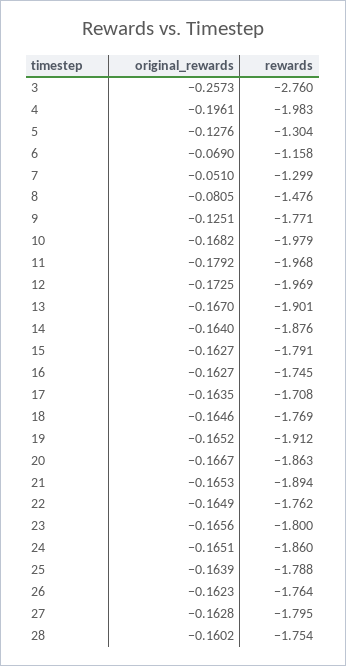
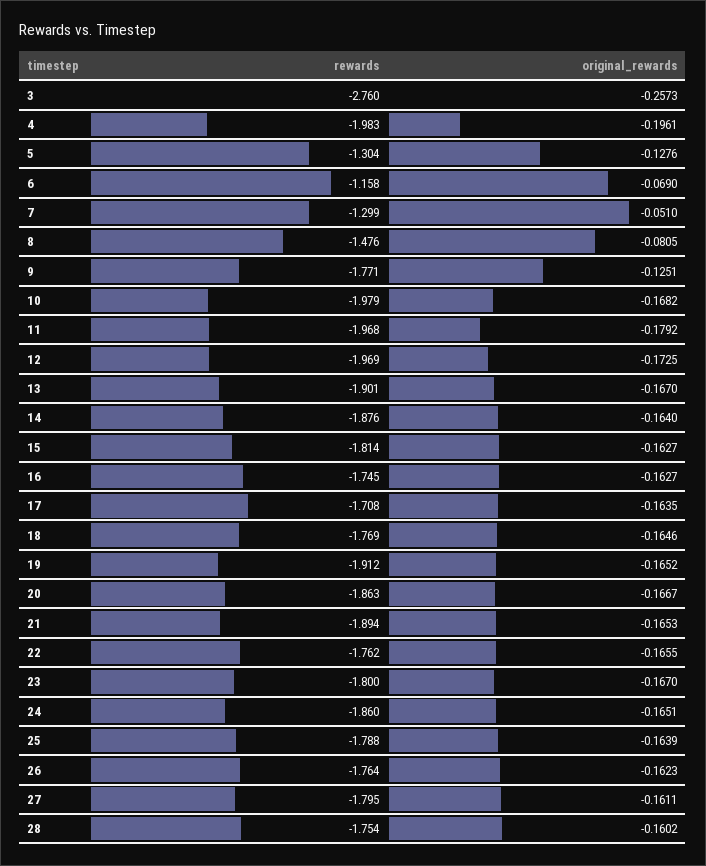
  {
    "original_rewards": {
      "3": -0.2573,
      "4": -0.1961,
      "5": -0.1276,
      "6": -0.069,
      "7": -0.051,
      "8": -0.0805,
      "9": -0.1251,
      "10": -0.1682,
      "11": -0.1792,
      "12": -0.1725,
      "13": -0.167,
      "14": -0.164,
      "15": -0.1627,
      "16": -0.1627,
      "17": -0.1635,
      "18": -0.1646,
      "19": -0.1652,
      "20": -0.1667,
      "21": -0.1653,
-     "22": -0.1649,
+     "22": -0.1655,
-     "23": -0.1656,
+     "23": -0.167,
      "24": -0.1651,
      "25": -0.1639,
      "26": -0.1623,
-     "27": -0.1628,
+     "27": -0.1611,
      "28": -0.1602
    },
    "rewards": {
      "3": -2.76,
      "4": -1.983,
      "5": -1.304,
      "6": -1.158,
      "7": -1.299,
      "8": -1.476,
      "9": -1.771,
      "10": -1.979,
      "11": -1.968,
      "12": -1.969,
      "13": -1.901,
      "14": -1.876,
-     "15": -1.791,
+     "15": -1.814,
      "16": -1.745,
      "17": -1.708,
      "18": -1.769,
      "19": -1.912,
      "20": -1.863,
      "21": -1.894,
      "22": -1.762,
      "23": -1.8,
      "24": -1.86,
      "25": -1.788,
      "26": -1.764,
      "27": -1.795,
      "28": -1.754
    }
  }

